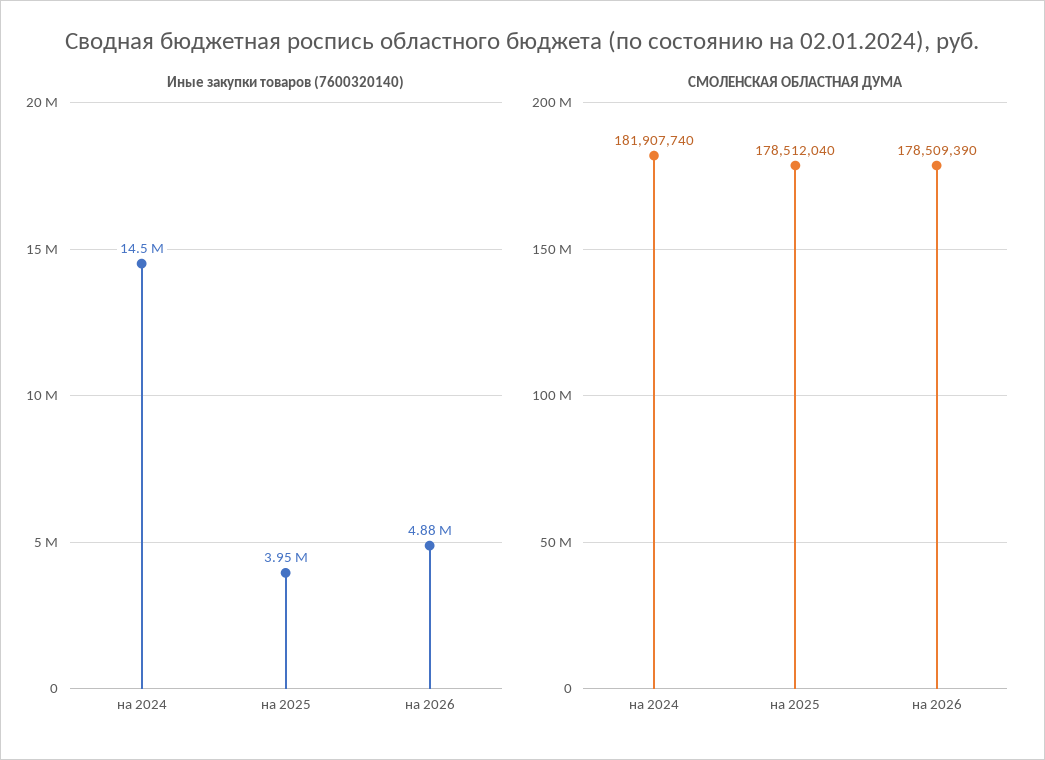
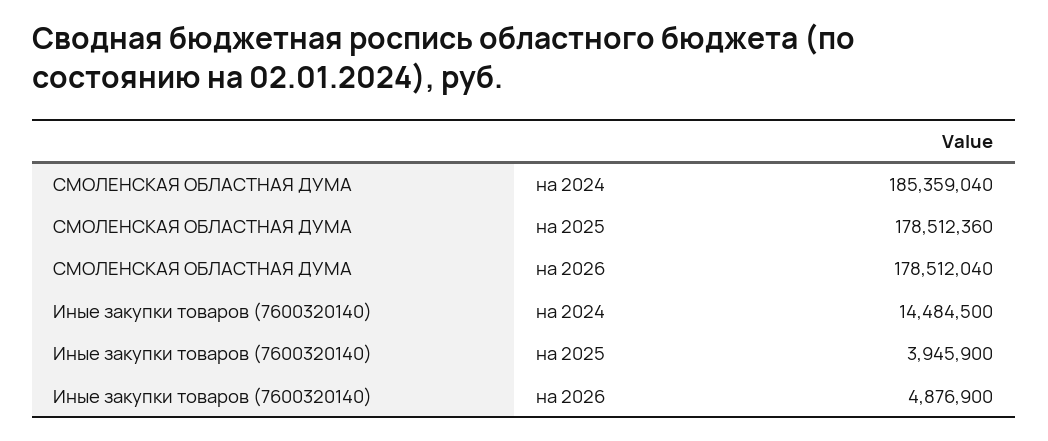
  {
    "Иные закупки товаров (7600320140)": {
      "на 2024": 14484500,
      "на 2025": 3945900,
      "на 2026": 4876900
    },
    "СМОЛЕНСКАЯ ОБЛАСТНАЯ ДУМА": {
-     "на 2024": 181907740,
+     "на 2024": 185359040,
-     "на 2025": 178512040,
+     "на 2025": 178512360,
-     "на 2026": 178509390
+     "на 2026": 178512040
    }
  }

